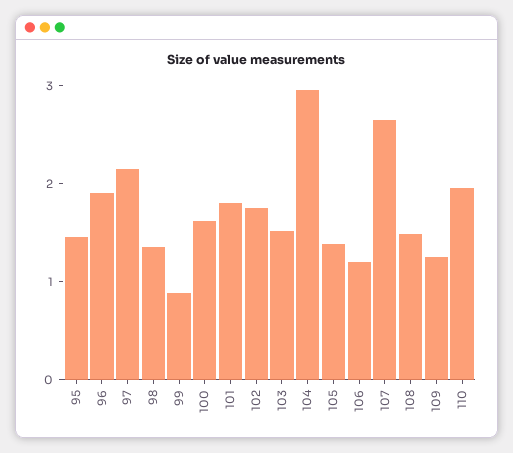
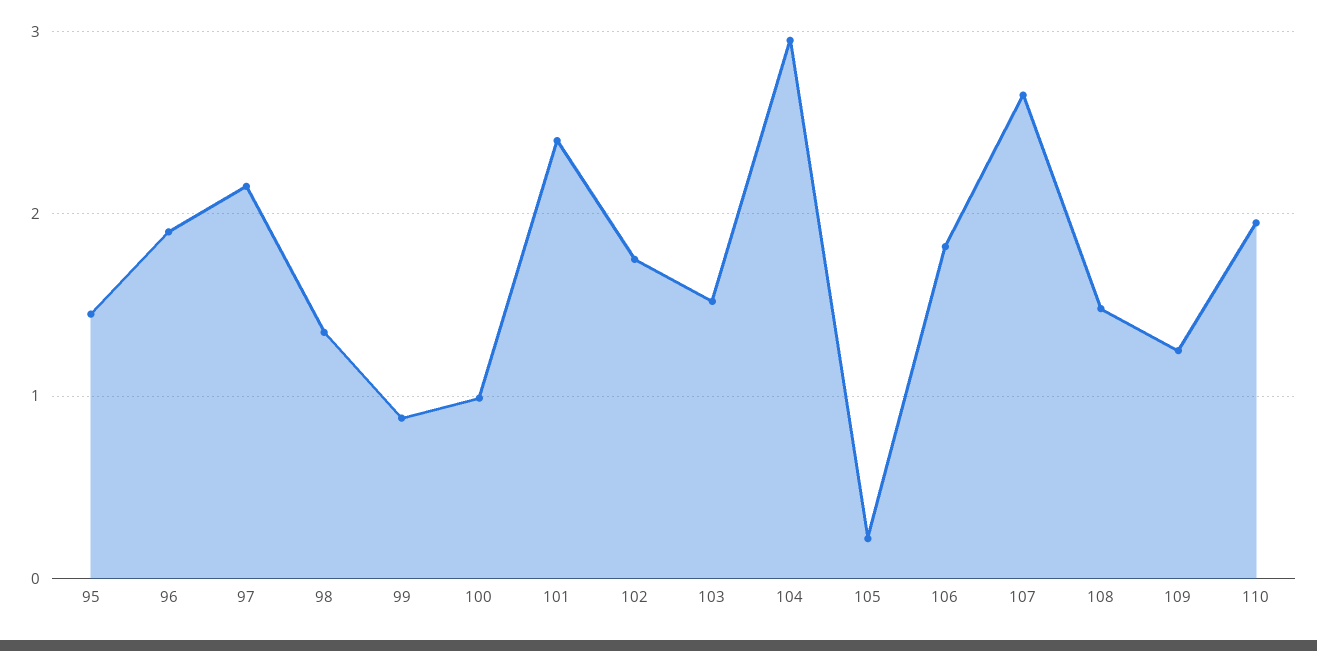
  {
    "95": 1.5,
    "96": 1.9,
    "97": 2.2,
    "98": 1.4,
    "99": 0.9,
-   "100": 1.6,
+   "100": 1,
-   "101": 1.8,
+   "101": 2.4,
    "102": 1.8,
    "103": 1.5,
    "104": 3,
-   "105": 1.4,
+   "105": 0.2,
-   "106": 1.2,
+   "106": 1.8,
    "107": 2.7,
    "108": 1.5,
    "109": 1.3,
    "110": 2
  }

